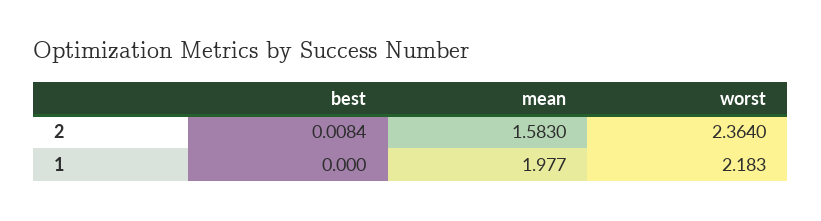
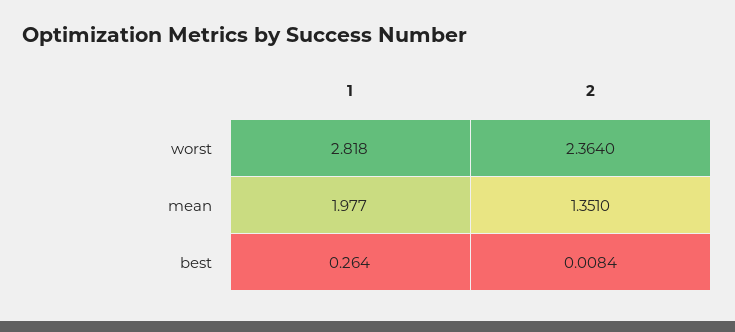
  {
    "best": {
      "2": 0.0084,
-     "1": 0
+     "1": 0.264
    },
    "mean": {
-     "2": 1.583,
+     "2": 1.351,
      "1": 1.977
    },
    "worst": {
      "2": 2.364,
-     "1": 2.183
+     "1": 2.818
    }
  }

